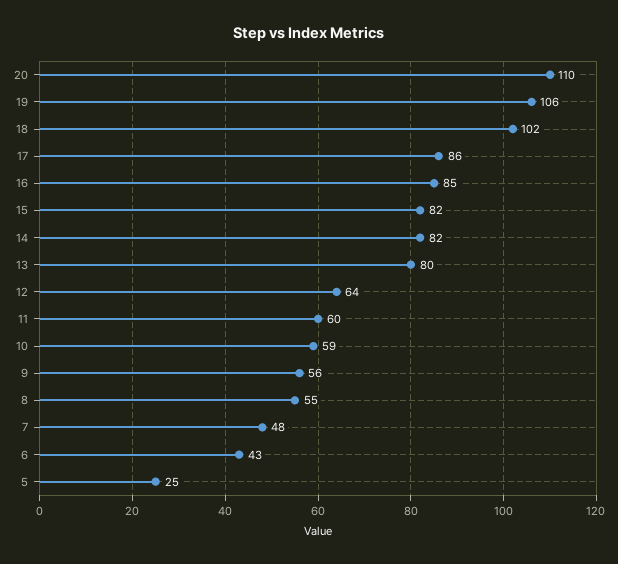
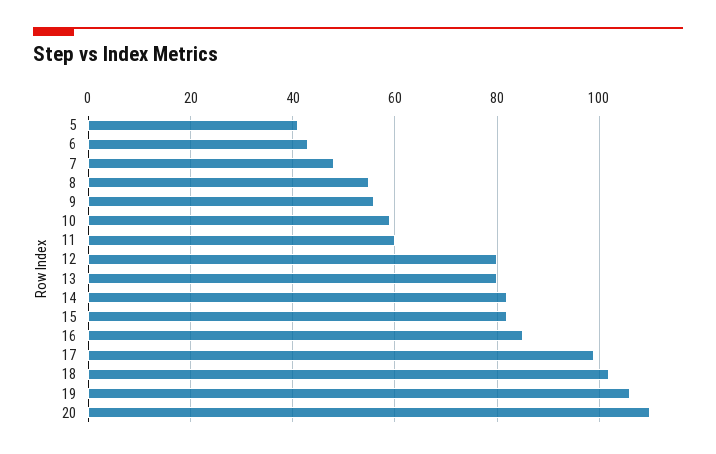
  {
    "20": 110,
    "19": 106,
    "18": 102,
-   "17": 86,
+   "17": 100,
    "16": 85,
    "15": 82,
    "14": 82,
    "13": 80,
-   "12": 64,
+   "12": 80,
    "11": 60,
    "10": 59,
    "9": 56,
    "8": 55,
    "7": 48,
    "6": 43,
-   "5": 25
+   "5": 40
  }

